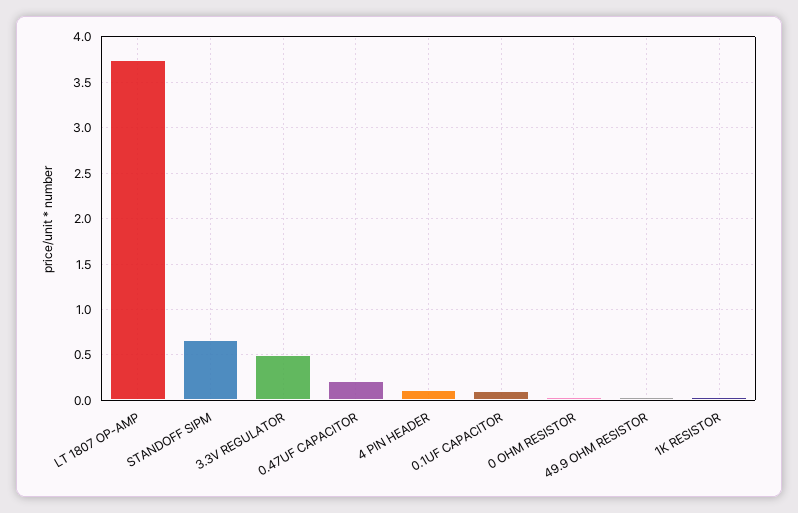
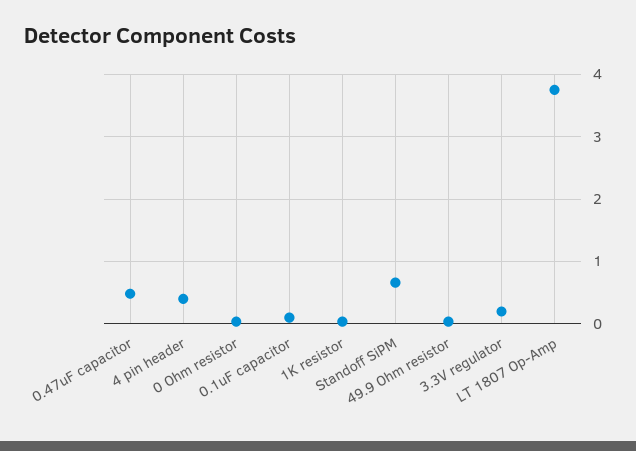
  {
    "LT 1807 OP-AMP": 3.8,
    "STANDOFF SIPM": 0.7,
-   "3.3V REGULATOR": 0.5,
+   "3.3V REGULATOR": 0.2,
-   "0.47UF CAPACITOR": 0.2,
+   "0.47UF CAPACITOR": 0.5,
-   "4 PIN HEADER": 0.1,
+   "4 PIN HEADER": 0.4,
    "0.1UF CAPACITOR": 0.1,
    "0 OHM RESISTOR": 0,
    "49.9 OHM RESISTOR": 0,
    "1K RESISTOR": 0
  }

